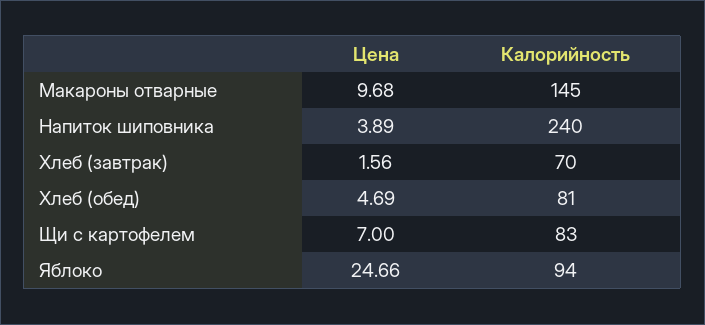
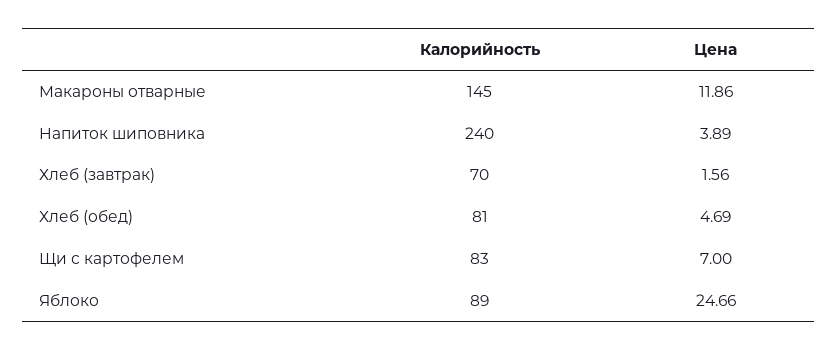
  {
    "Цена": {
-     "Макароны отварные": 9.68,
+     "Макароны отварные": 11.86,
      "Напиток шиповника": 3.89,
      "Хлеб (завтрак)": 1.56,
      "Хлеб (обед)": 4.69,
      "Щи с картофелем": 7,
      "Яблоко": 24.66
    },
    "Калорийность": {
      "Макароны отварные": 145,
      "Напиток шиповника": 240,
      "Хлеб (завтрак)": 70,
      "Хлеб (обед)": 81,
      "Щи с картофелем": 83,
-     "Яблоко": 94
+     "Яблоко": 89
    }
  }

